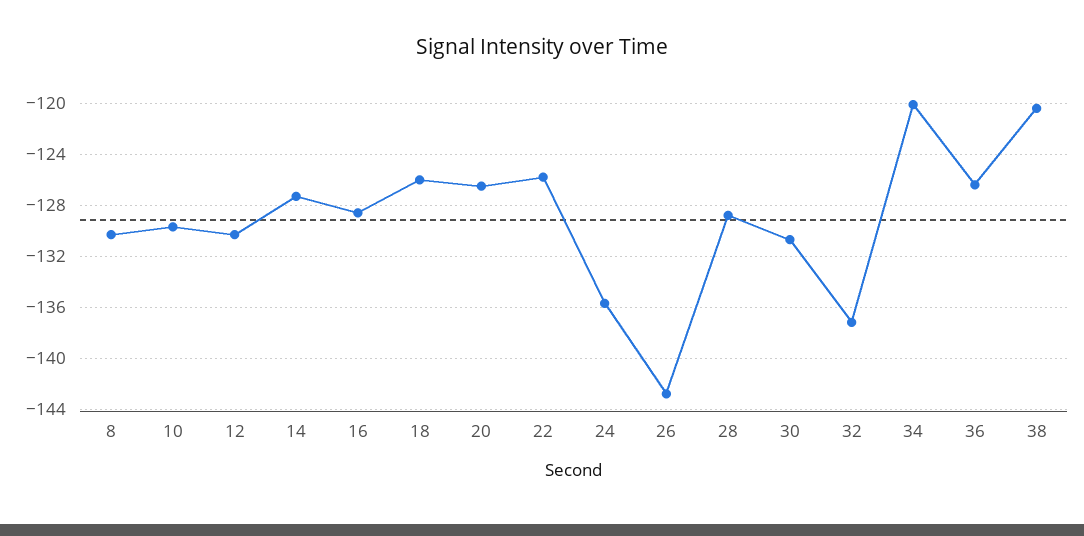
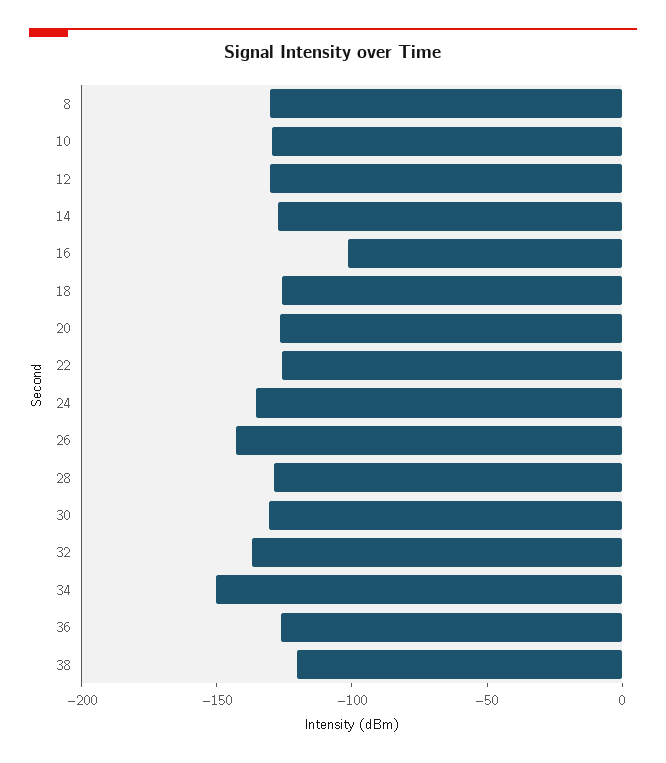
  {
    "8": -130.5,
    "10": -129.5,
    "12": -130.5,
    "14": -127.5,
-   "16": -128.5,
+   "16": -100,
    "18": -126,
    "20": -126.5,
    "22": -126,
    "24": -135.5,
    "26": -143,
    "28": -129,
    "30": -130.5,
    "32": -137,
-   "34": -120,
+   "34": -150,
    "36": -126.5,
    "38": -120.5
  }

